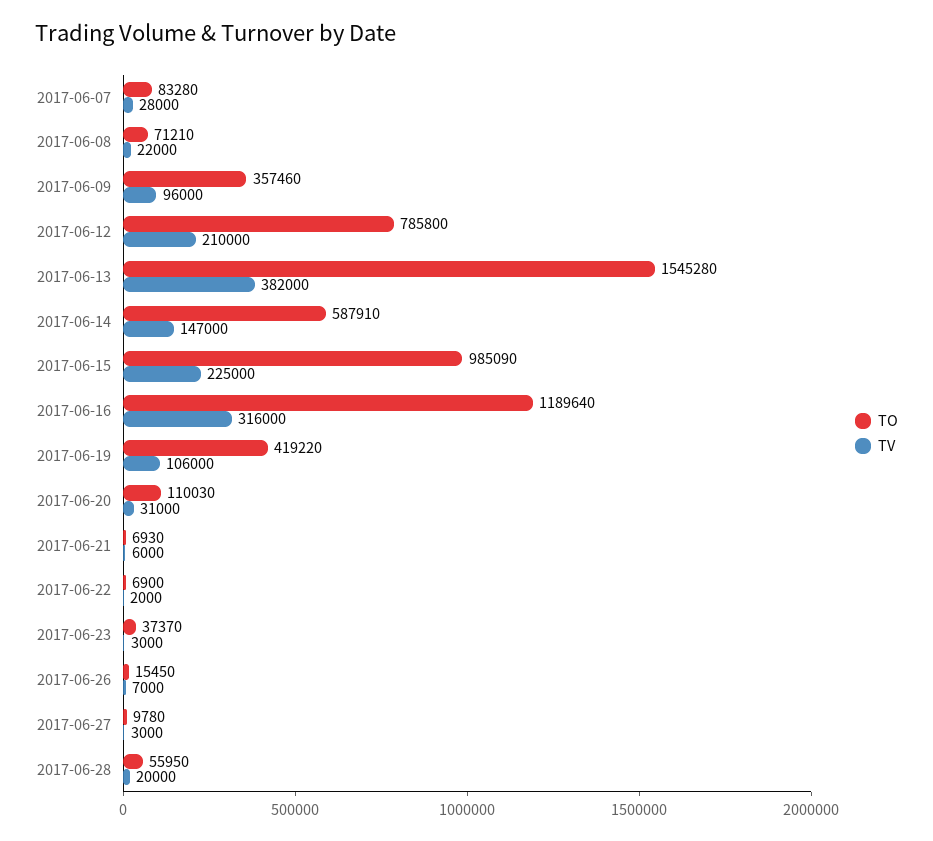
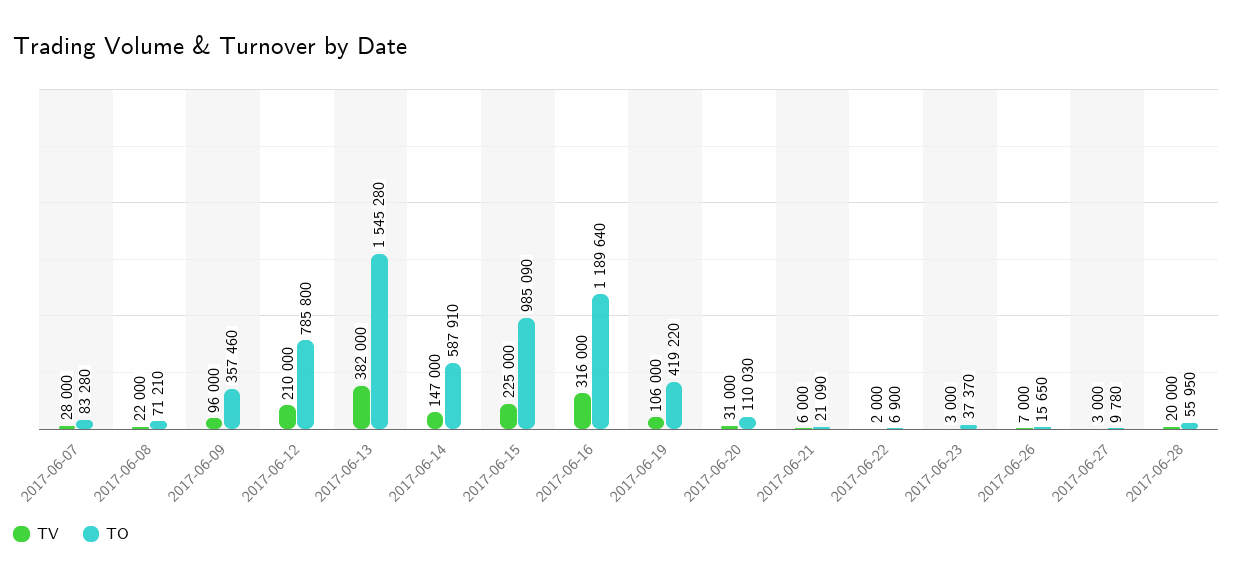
  {
    "TO": {
      "2017-06-07": 83280,
      "2017-06-08": 71210,
      "2017-06-09": 357460,
      "2017-06-12": 785800,
      "2017-06-13": 1545280,
      "2017-06-14": 587910,
      "2017-06-15": 985090,
      "2017-06-16": 1189640,
      "2017-06-19": 419220,
      "2017-06-20": 110030,
-     "2017-06-21": 6930,
+     "2017-06-21": 21090,
      "2017-06-22": 6900,
      "2017-06-23": 37370,
-     "2017-06-26": 15450,
+     "2017-06-26": 15650,
      "2017-06-27": 9780,
      "2017-06-28": 55950
    },
    "TV": {
      "2017-06-07": 28000,
      "2017-06-08": 22000,
      "2017-06-09": 96000,
      "2017-06-12": 210000,
      "2017-06-13": 382000,
      "2017-06-14": 147000,
      "2017-06-15": 225000,
      "2017-06-16": 316000,
      "2017-06-19": 106000,
      "2017-06-20": 31000,
      "2017-06-21": 6000,
      "2017-06-22": 2000,
      "2017-06-23": 3000,
      "2017-06-26": 7000,
      "2017-06-27": 3000,
      "2017-06-28": 20000
    }
  }

